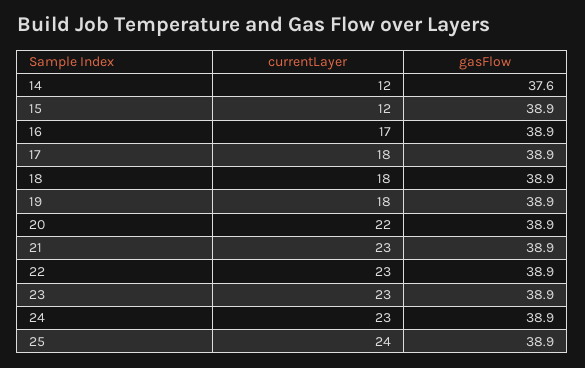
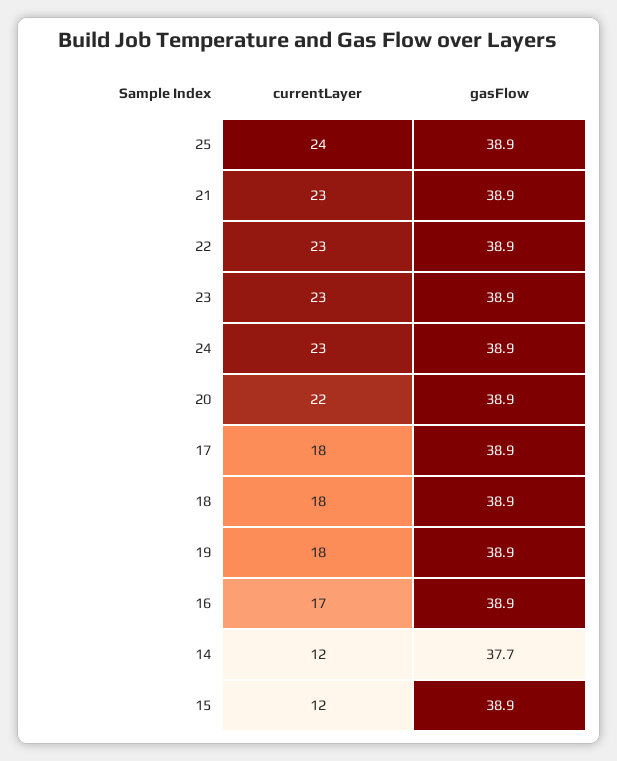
  {
    "currentLayer": {
      "14": 12,
      "15": 12,
      "16": 17,
      "17": 18,
      "18": 18,
      "19": 18,
      "20": 22,
      "21": 23,
      "22": 23,
      "23": 23,
      "24": 23,
      "25": 24
    },
    "gasFlow": {
-     "14": 37.6,
+     "14": 37.7,
      "15": 38.9,
      "16": 38.9,
      "17": 38.9,
      "18": 38.9,
      "19": 38.9,
      "20": 38.9,
      "21": 38.9,
      "22": 38.9,
      "23": 38.9,
      "24": 38.9,
      "25": 38.9
    }
  }

